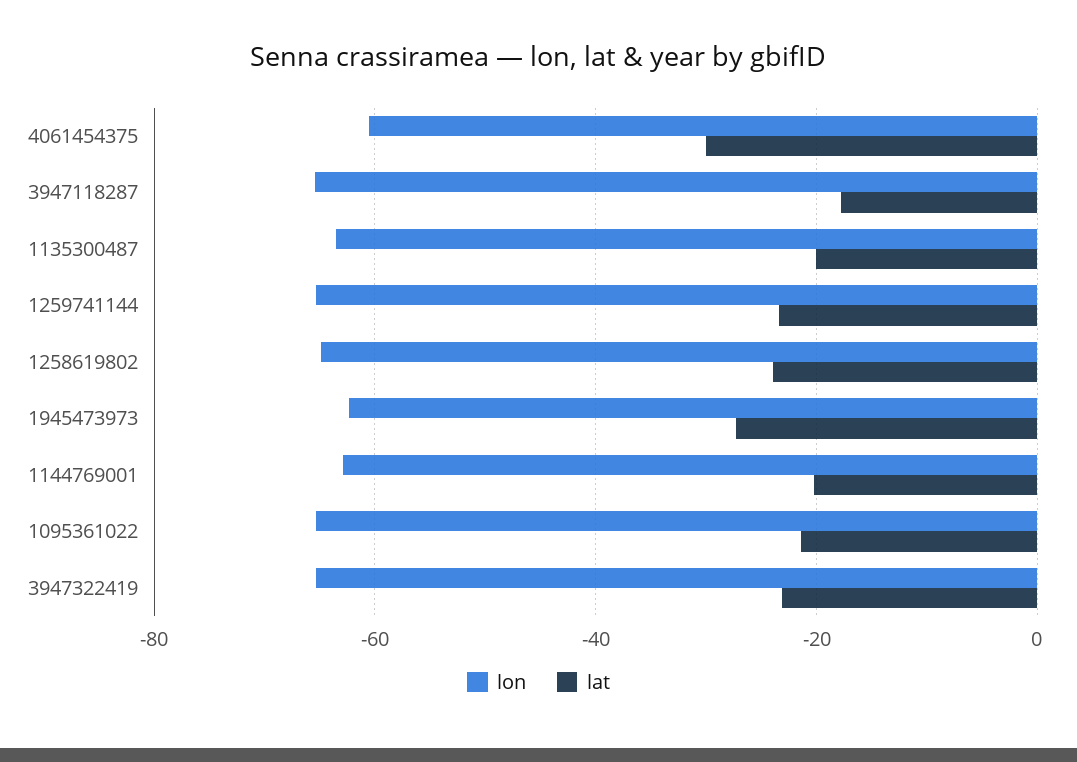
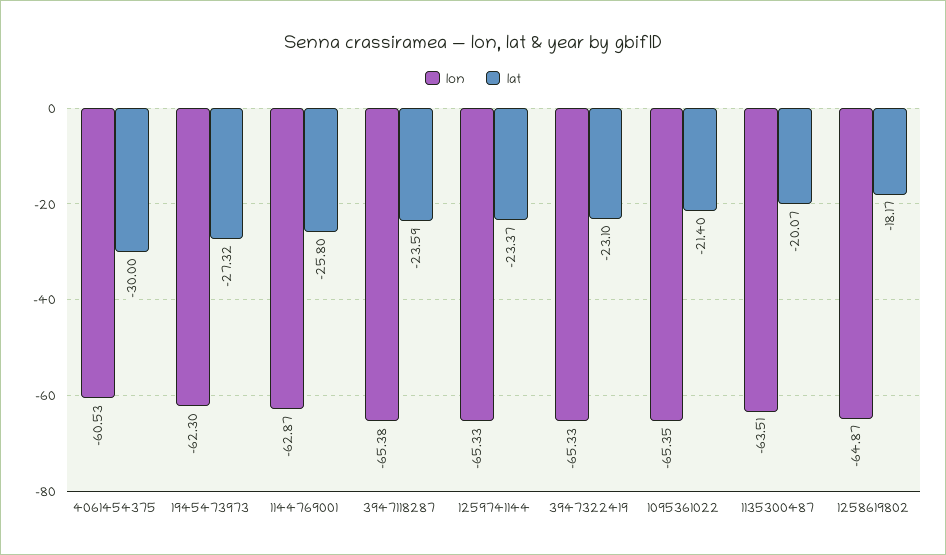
  {
    "lon": {
      "4061454375": -60.53,
      "3947118287": -65.38,
      "1135300487": -63.51,
      "1259741144": -65.33,
      "1258619802": -64.87,
      "1945473973": -62.3,
      "1144769001": -62.87,
      "1095361022": -65.35,
      "3947322419": -65.33
    },
    "lat": {
      "4061454375": -30,
-     "3947118287": -18,
+     "3947118287": -23.59,
      "1135300487": -20.07,
      "1259741144": -23.37,
-     "1258619802": -24,
+     "1258619802": -18.17,
      "1945473973": -27.32,
-     "1144769001": -20,
+     "1144769001": -25.8,
      "1095361022": -21.4,
      "3947322419": -23.1
    }
  }

